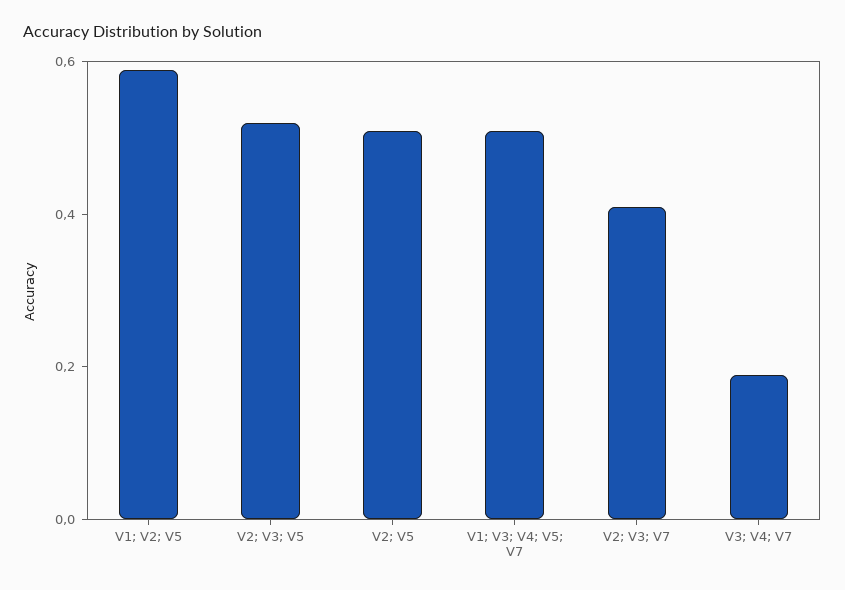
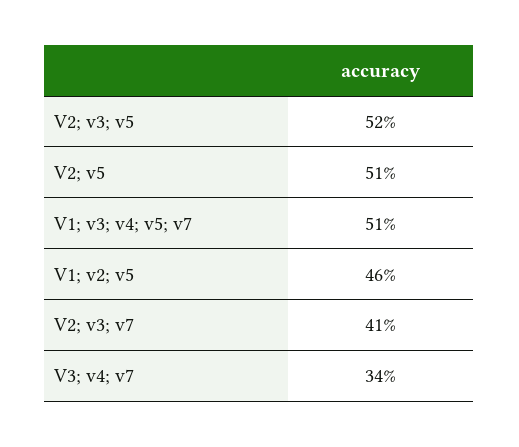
  {
-   "V1; V2; V5": 0.6,
+   "V1; V2; V5": 0.46,
    "V2; V3; V5": 0.52,
    "V2; V5": 0.51,
    "V1; V3; V4; V5; V7": 0.51,
    "V2; V3; V7": 0.41,
-   "V3; V4; V7": 0.2
+   "V3; V4; V7": 0.34
  }

